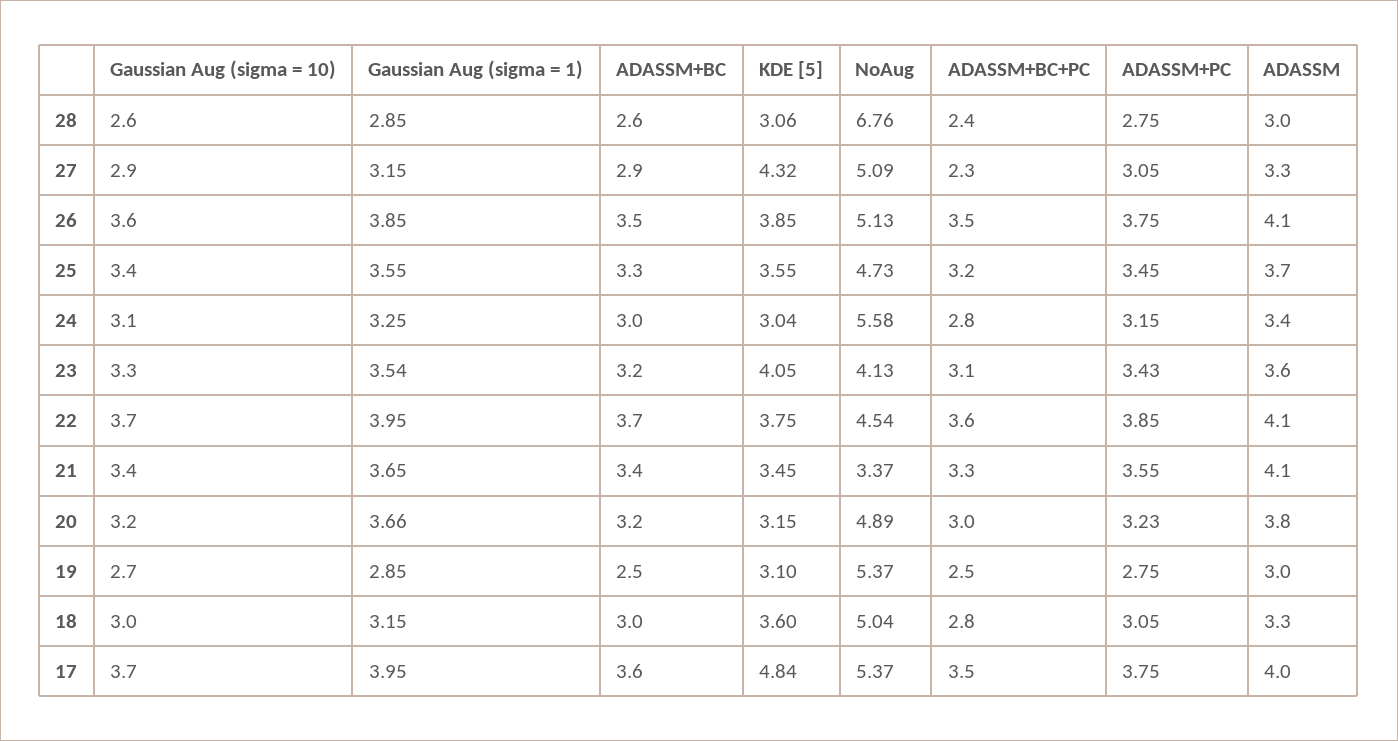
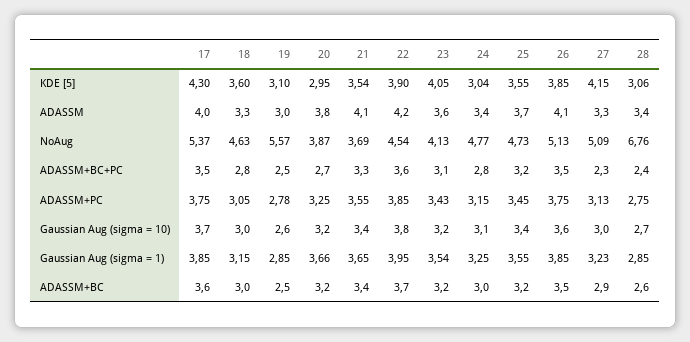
  {
    "Gaussian Aug (sigma = 10)": {
-     "28": 2.6,
+     "28": 2.7,
-     "27": 2.9,
+     "27": 3,
      "26": 3.6,
      "25": 3.4,
      "24": 3.1,
-     "23": 3.3,
+     "23": 3.2,
-     "22": 3.7,
+     "22": 3.8,
      "21": 3.4,
      "20": 3.2,
-     "19": 2.7,
+     "19": 2.6,
      "18": 3,
      "17": 3.7
    },
    "Gaussian Aug (sigma = 1)": {
      "28": 2.85,
-     "27": 3.15,
+     "27": 3.23,
      "26": 3.85,
      "25": 3.55,
      "24": 3.25,
      "23": 3.54,
      "22": 3.95,
      "21": 3.65,
      "20": 3.66,
      "19": 2.85,
      "18": 3.15,
-     "17": 3.95
+     "17": 3.85
    },
    "ADASSM+BC": {
      "28": 2.6,
      "27": 2.9,
      "26": 3.5,
-     "25": 3.3,
+     "25": 3.2,
      "24": 3,
      "23": 3.2,
      "22": 3.7,
      "21": 3.4,
      "20": 3.2,
      "19": 2.5,
      "18": 3,
      "17": 3.6
    },
    "KDE [5]": {
      "28": 3.06,
-     "27": 4.32,
+     "27": 4.15,
      "26": 3.85,
      "25": 3.55,
      "24": 3.04,
      "23": 4.05,
-     "22": 3.75,
+     "22": 3.9,
-     "21": 3.45,
+     "21": 3.54,
-     "20": 3.15,
+     "20": 2.95,
      "19": 3.1,
      "18": 3.6,
-     "17": 4.84
+     "17": 4.3
    },
    "NoAug": {
      "28": 6.76,
      "27": 5.09,
      "26": 5.13,
      "25": 4.73,
-     "24": 5.58,
+     "24": 4.77,
      "23": 4.13,
      "22": 4.54,
-     "21": 3.37,
+     "21": 3.69,
-     "20": 4.89,
+     "20": 3.87,
-     "19": 5.37,
+     "19": 5.57,
-     "18": 5.04,
+     "18": 4.63,
      "17": 5.37
    },
    "ADASSM+BC+PC": {
      "28": 2.4,
      "27": 2.3,
      "26": 3.5,
      "25": 3.2,
      "24": 2.8,
      "23": 3.1,
      "22": 3.6,
      "21": 3.3,
-     "20": 3,
+     "20": 2.7,
      "19": 2.5,
      "18": 2.8,
      "17": 3.5
    },
    "ADASSM+PC": {
      "28": 2.75,
-     "27": 3.05,
+     "27": 3.13,
      "26": 3.75,
      "25": 3.45,
      "24": 3.15,
      "23": 3.43,
      "22": 3.85,
      "21": 3.55,
-     "20": 3.23,
+     "20": 3.25,
-     "19": 2.75,
+     "19": 2.78,
      "18": 3.05,
      "17": 3.75
    },
    "ADASSM": {
-     "28": 3,
+     "28": 3.4,
      "27": 3.3,
      "26": 4.1,
      "25": 3.7,
      "24": 3.4,
      "23": 3.6,
-     "22": 4.1,
+     "22": 4.2,
      "21": 4.1,
      "20": 3.8,
      "19": 3,
      "18": 3.3,
      "17": 4
    }
  }

